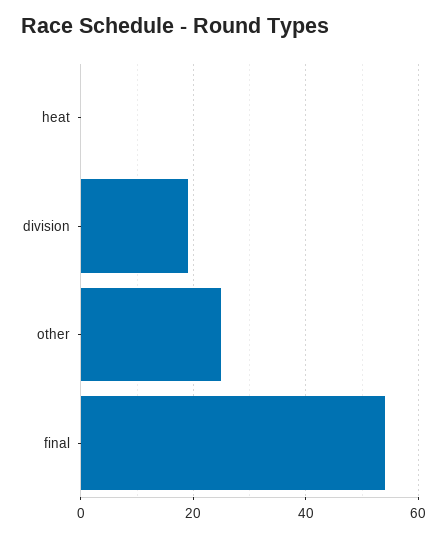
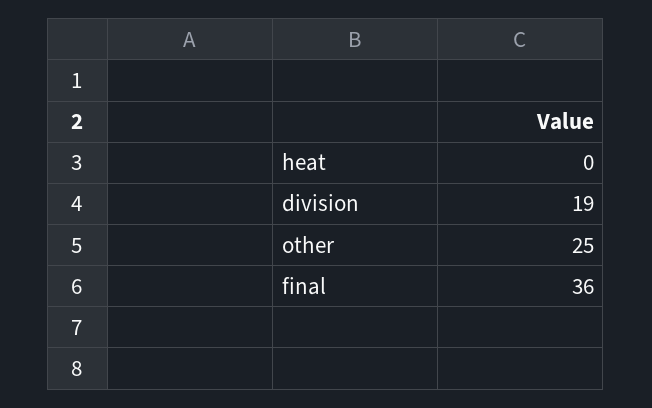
  {
    "heat": 0,
    "division": 19,
    "other": 25,
-   "final": 55
+   "final": 36
  }

